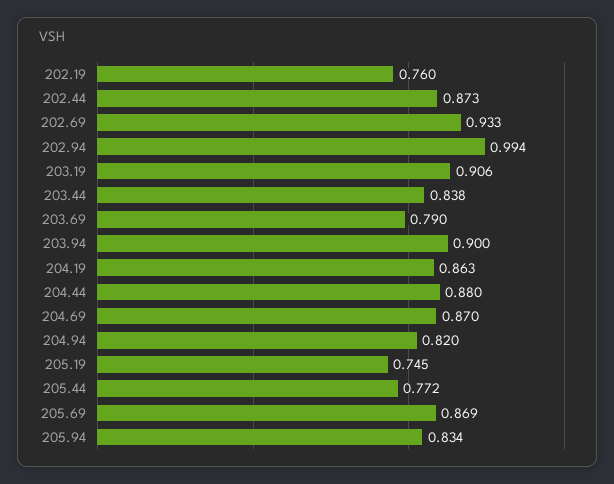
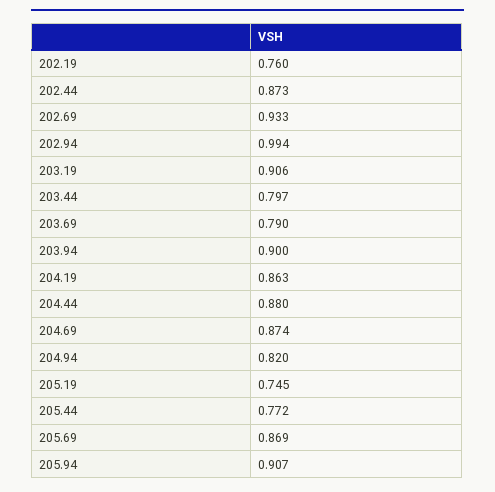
  {
    "202.19": 0.76,
    "202.44": 0.873,
    "202.69": 0.933,
    "202.94": 0.994,
    "203.19": 0.906,
-   "203.44": 0.838,
+   "203.44": 0.797,
    "203.69": 0.79,
    "203.94": 0.9,
    "204.19": 0.863,
    "204.44": 0.88,
-   "204.69": 0.87,
+   "204.69": 0.874,
    "204.94": 0.82,
    "205.19": 0.745,
    "205.44": 0.772,
    "205.69": 0.869,
-   "205.94": 0.834
+   "205.94": 0.907
  }

